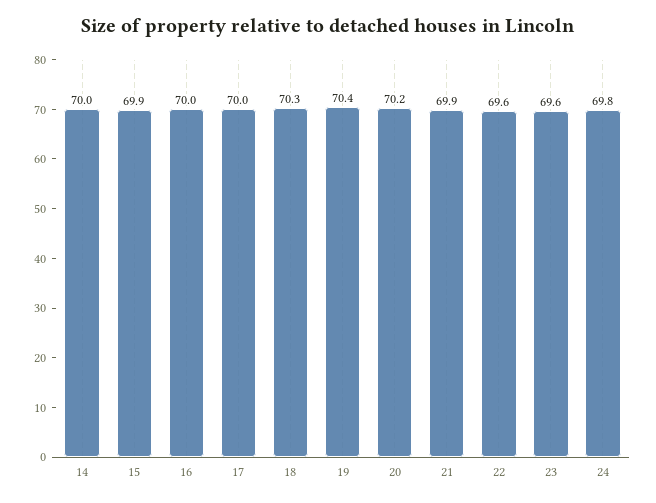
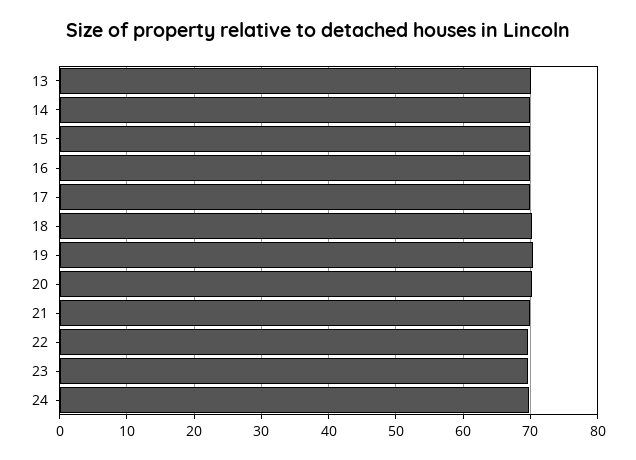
  {
    "14": 70,
    "15": 69.9,
    "16": 70,
    "17": 70,
    "18": 70.3,
    "19": 70.4,
    "20": 70.2,
    "21": 69.9,
    "22": 69.6,
    "23": 69.6,
-   "24": 69.8
+   "24": 69.8,
+   "13": 70
  }

